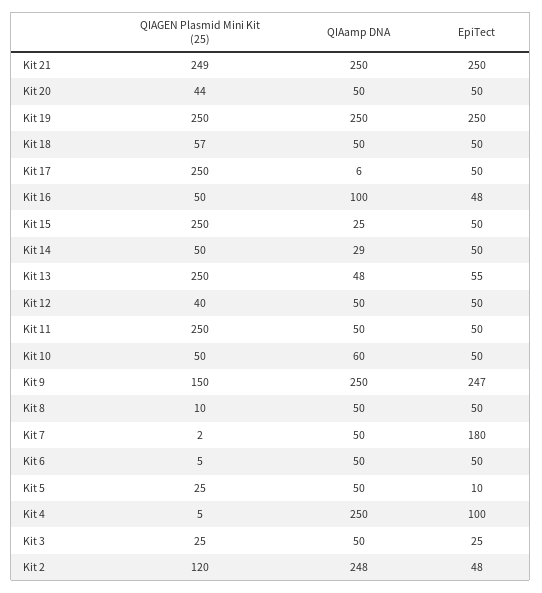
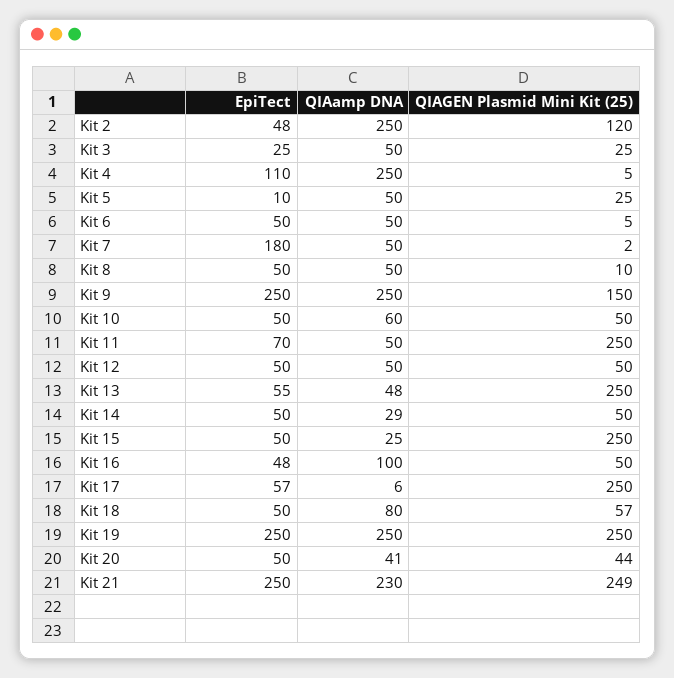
  {
    "QIAGEN Plasmid Mini Kit (25)": {
      "Kit 21": 249,
      "Kit 20": 44,
      "Kit 19": 250,
      "Kit 18": 57,
      "Kit 17": 250,
      "Kit 16": 50,
      "Kit 15": 250,
      "Kit 14": 50,
      "Kit 13": 250,
-     "Kit 12": 40,
+     "Kit 12": 50,
      "Kit 11": 250,
      "Kit 10": 50,
      "Kit 9": 150,
      "Kit 8": 10,
      "Kit 7": 2,
      "Kit 6": 5,
      "Kit 5": 25,
      "Kit 4": 5,
      "Kit 3": 25,
      "Kit 2": 120
    },
    "QIAamp DNA": {
-     "Kit 21": 250,
+     "Kit 21": 230,
-     "Kit 20": 50,
+     "Kit 20": 41,
      "Kit 19": 250,
-     "Kit 18": 50,
+     "Kit 18": 80,
      "Kit 17": 6,
      "Kit 16": 100,
      "Kit 15": 25,
      "Kit 14": 29,
      "Kit 13": 48,
      "Kit 12": 50,
      "Kit 11": 50,
      "Kit 10": 60,
      "Kit 9": 250,
      "Kit 8": 50,
      "Kit 7": 50,
      "Kit 6": 50,
      "Kit 5": 50,
      "Kit 4": 250,
      "Kit 3": 50,
-     "Kit 2": 248
+     "Kit 2": 250
    },
    "EpiTect": {
      "Kit 21": 250,
      "Kit 20": 50,
      "Kit 19": 250,
      "Kit 18": 50,
-     "Kit 17": 50,
+     "Kit 17": 57,
      "Kit 16": 48,
      "Kit 15": 50,
      "Kit 14": 50,
      "Kit 13": 55,
      "Kit 12": 50,
-     "Kit 11": 50,
+     "Kit 11": 70,
      "Kit 10": 50,
-     "Kit 9": 247,
+     "Kit 9": 250,
      "Kit 8": 50,
      "Kit 7": 180,
      "Kit 6": 50,
      "Kit 5": 10,
-     "Kit 4": 100,
+     "Kit 4": 110,
      "Kit 3": 25,
      "Kit 2": 48
    }
  }

